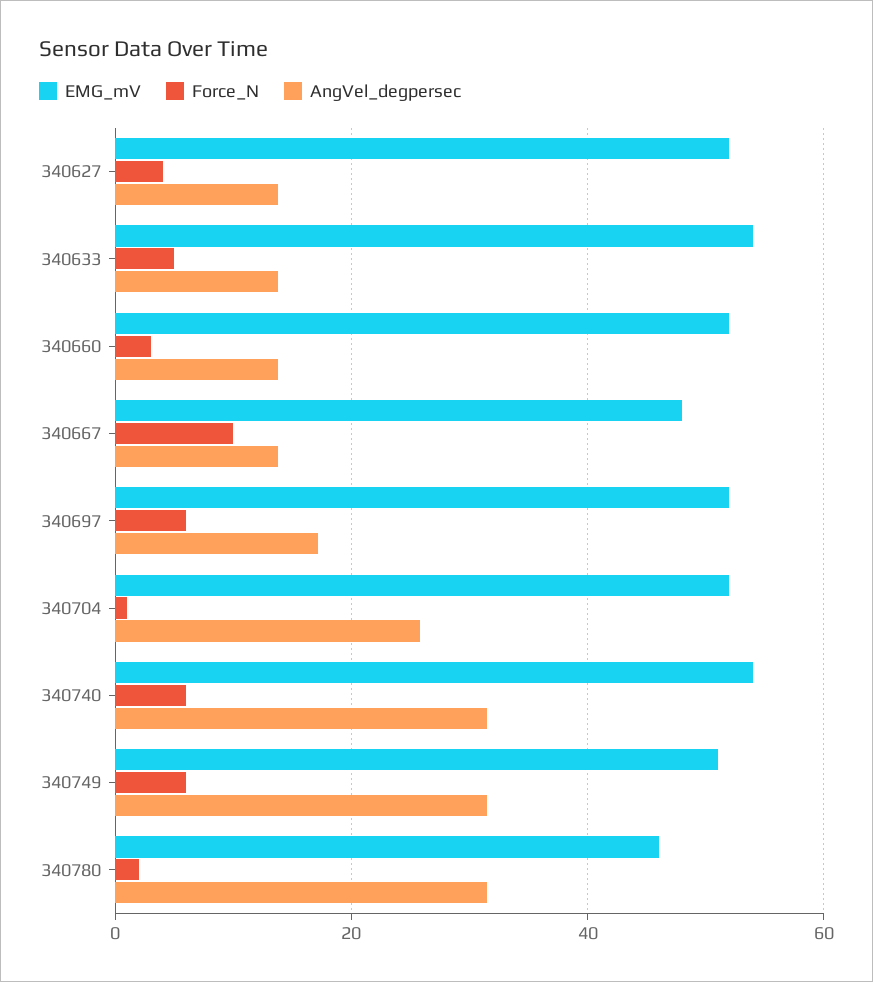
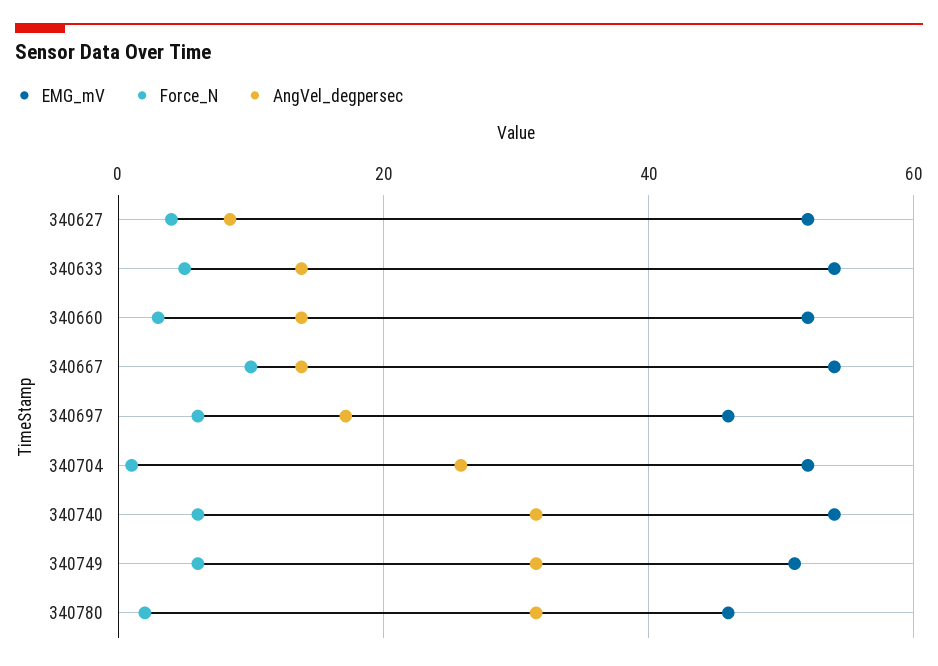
  {
    "EMG_mV": {
      "340627": 52,
      "340633": 54,
      "340660": 52,
-     "340667": 48,
+     "340667": 54,
-     "340697": 52,
+     "340697": 46,
      "340704": 52,
      "340740": 54,
      "340749": 52,
      "340780": 46
    },
    "Force_N": {
      "340627": 4,
      "340633": 6,
      "340660": 4,
      "340667": 10,
      "340697": 6,
      "340704": 2,
      "340740": 6,
      "340749": 6,
      "340780": 2
    },
    "AngVel_degpersec": {
-     "340627": 14,
+     "340627": 8,
      "340633": 14,
      "340660": 14,
      "340667": 14,
      "340697": 18,
      "340704": 26,
      "340740": 32,
      "340749": 32,
      "340780": 32
    }
  }

